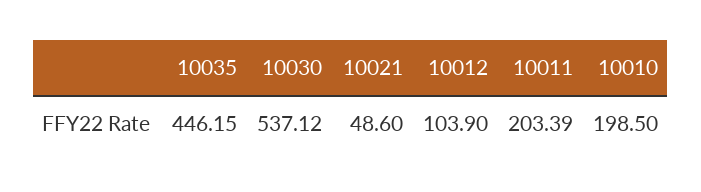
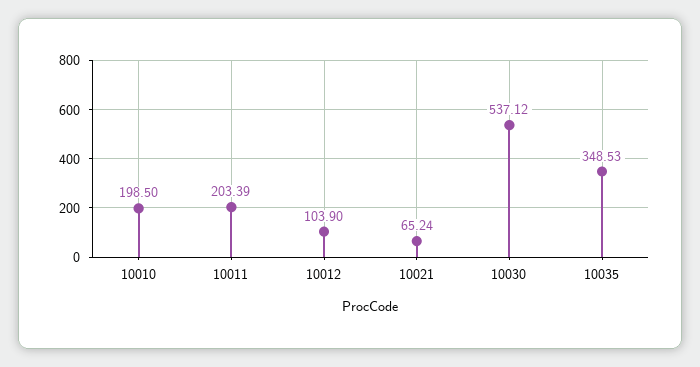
  {
-   "10035": 446.15,
+   "10035": 348.53,
    "10030": 537.12,
-   "10021": 48.6,
+   "10021": 65.24,
    "10012": 103.9,
    "10011": 203.39,
    "10010": 198.5
  }

